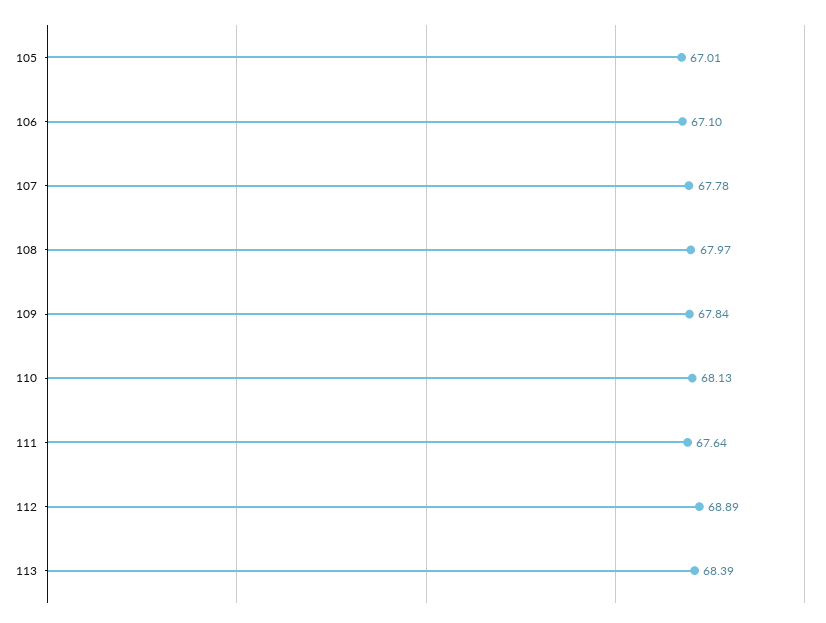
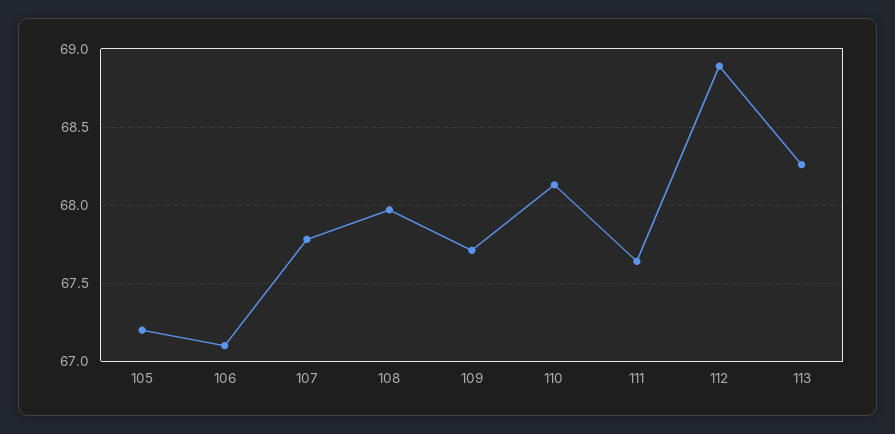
  {
-   "105": 67.01,
+   "105": 67.2,
    "106": 67.1,
    "107": 67.78,
    "108": 67.97,
-   "109": 67.84,
+   "109": 67.7,
    "110": 68.13,
    "111": 67.64,
    "112": 68.89,
-   "113": 68.39
+   "113": 68.25
  }

